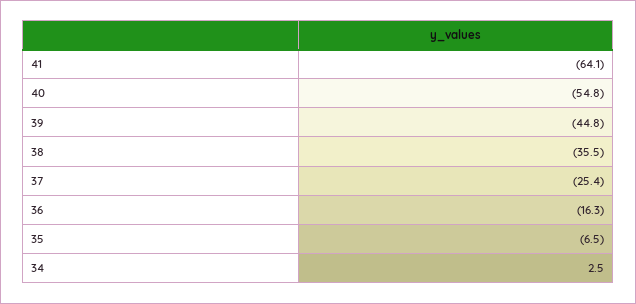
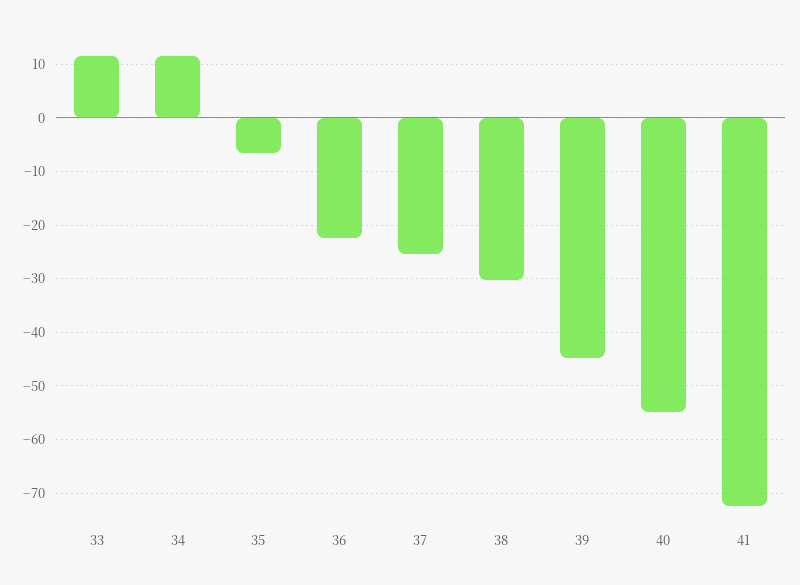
  {
-   "41": -64.1,
+   "41": -72,
    "40": -54.8,
    "39": -44.8,
-   "38": -35.5,
+   "38": -30,
    "37": -25.4,
-   "36": -16.3,
+   "36": -22,
    "35": -6.5,
-   "34": 2.5
+   "34": 12,
+   "33": 12
  }

